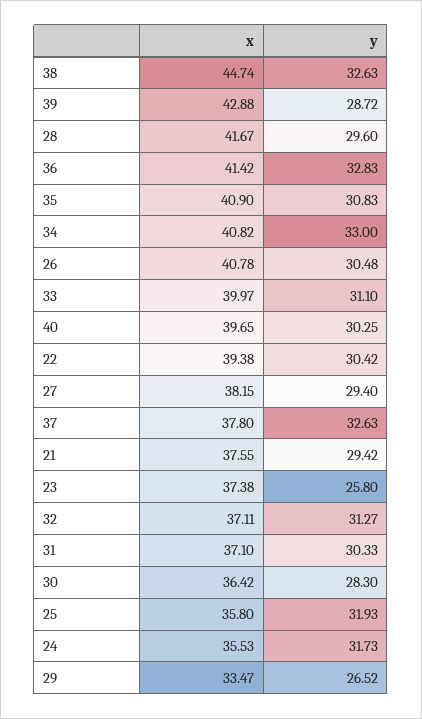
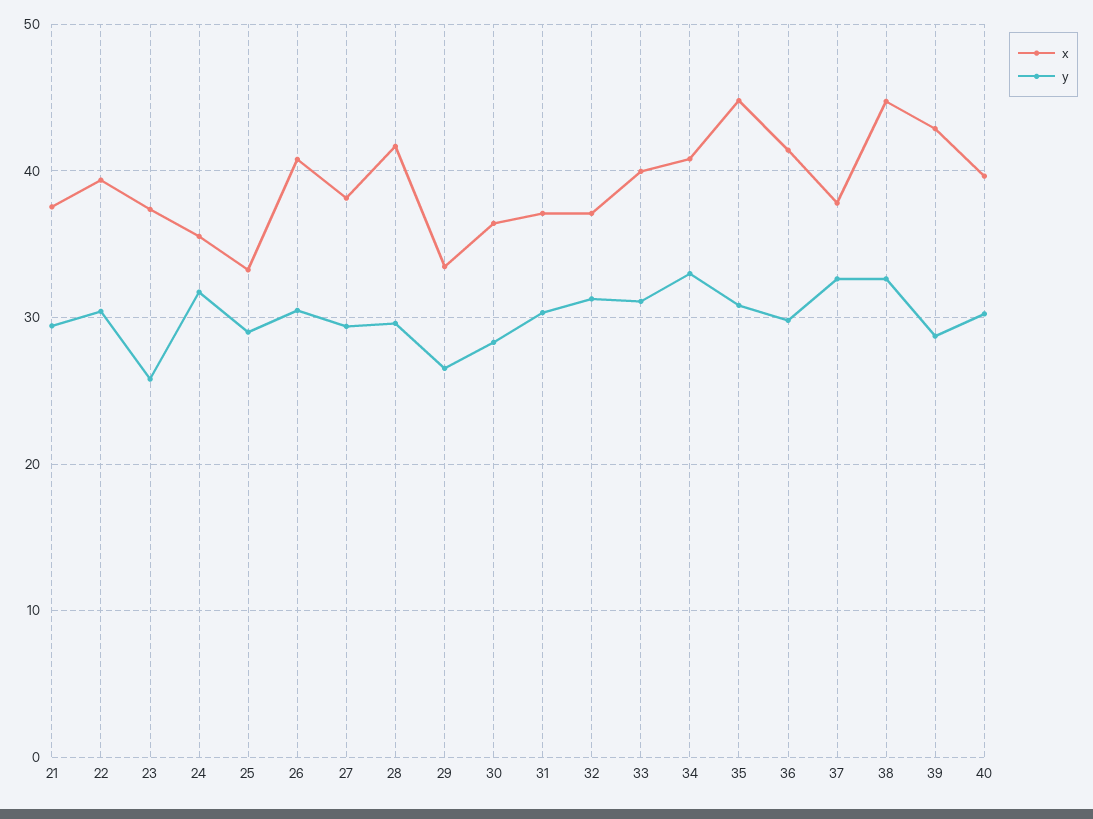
  {
    "x": {
      "38": 44.74,
      "39": 42.88,
      "28": 41.67,
      "36": 41.42,
-     "35": 40.9,
+     "35": 45,
      "34": 40.82,
      "26": 40.78,
      "33": 39.97,
      "40": 39.65,
      "22": 39.38,
      "27": 38.15,
      "37": 37.8,
      "21": 37.55,
      "23": 37.38,
      "32": 37.11,
      "31": 37.1,
      "30": 36.42,
-     "25": 35.8,
+     "25": 33,
      "24": 35.53,
      "29": 33.47
    },
    "y": {
      "38": 32.63,
      "39": 28.72,
      "28": 29.6,
-     "36": 32.83,
+     "36": 30,
      "35": 30.83,
      "34": 33,
      "26": 30.48,
      "33": 31.1,
      "40": 30.25,
      "22": 30.42,
      "27": 29.4,
      "37": 32.63,
      "21": 29.42,
      "23": 25.8,
      "32": 31.27,
      "31": 30.33,
      "30": 28.3,
-     "25": 31.93,
+     "25": 29,
      "24": 31.73,
      "29": 26.52
    }
  }

